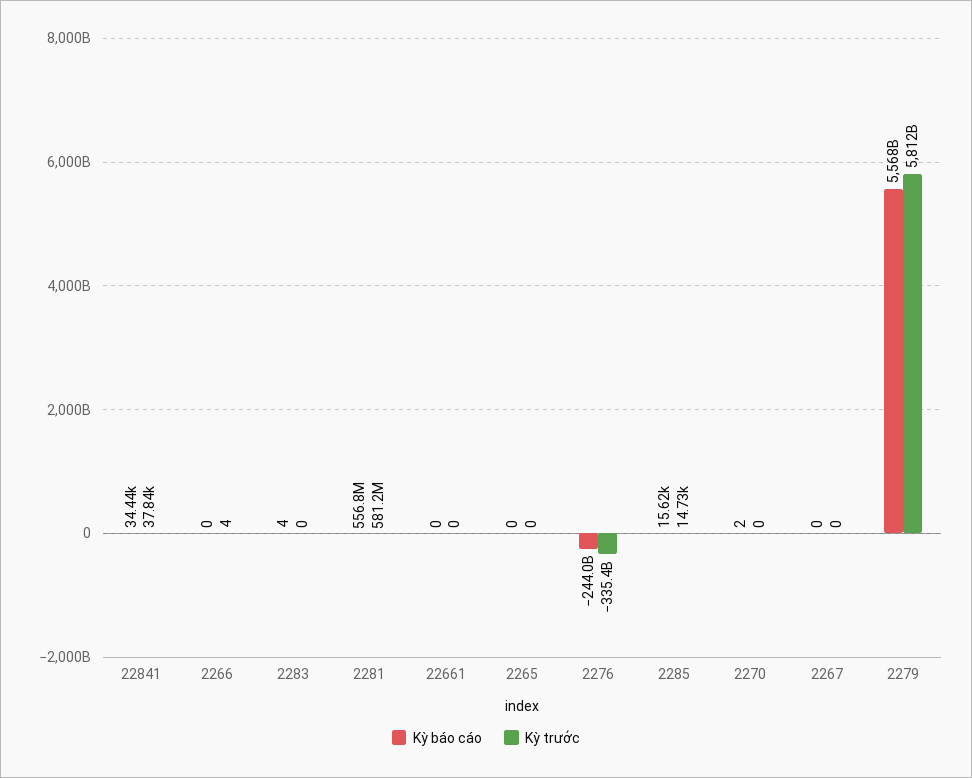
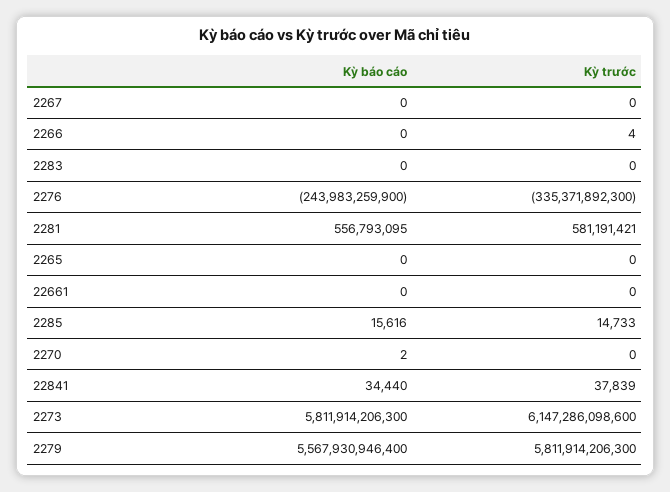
  {
    "Kỳ báo cáo": {
      "22841": 34440,
      "2266": 0,
-     "2283": 4,
+     "2283": 0,
      "2281": 556793095,
      "22661": 0,
      "2265": 0,
      "2276": -243983259900,
      "2285": 15616,
      "2270": 2,
      "2267": 0,
-     "2279": 5567930946400
+     "2279": 5567930946400,
+     "2273": 5811914206300
    },
    "Kỳ trước": {
      "22841": 37839,
      "2266": 4,
      "2283": 0,
      "2281": 581191421,
      "22661": 0,
      "2265": 0,
      "2276": -335371892300,
      "2285": 14733,
      "2270": 0,
      "2267": 0,
-     "2279": 5811914206300
+     "2279": 5811914206300,
+     "2273": 6147286098600
    }
  }

